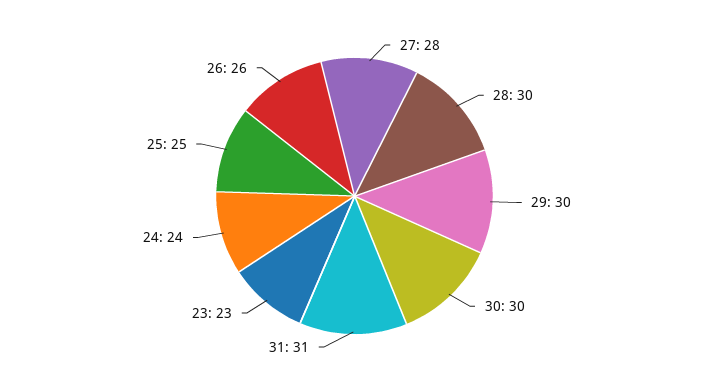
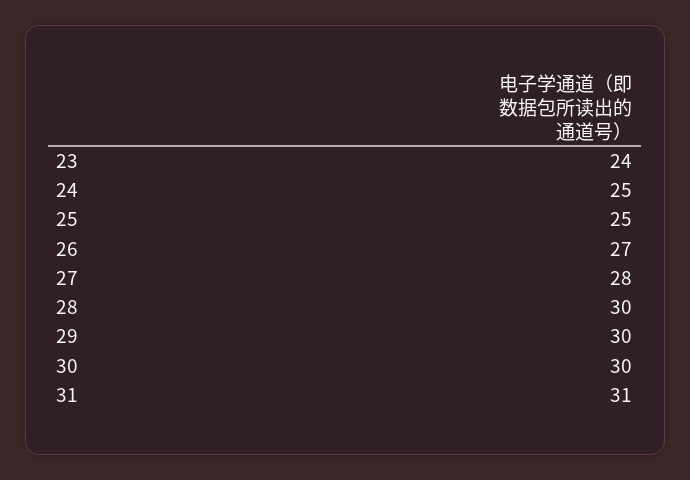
  {
    "27": 28,
    "28": 30,
    "29": 30,
    "30": 30,
    "31": 31,
-   "23": 23,
+   "23": 24,
-   "24": 24,
+   "24": 25,
    "25": 25,
-   "26": 26
+   "26": 27
  }

